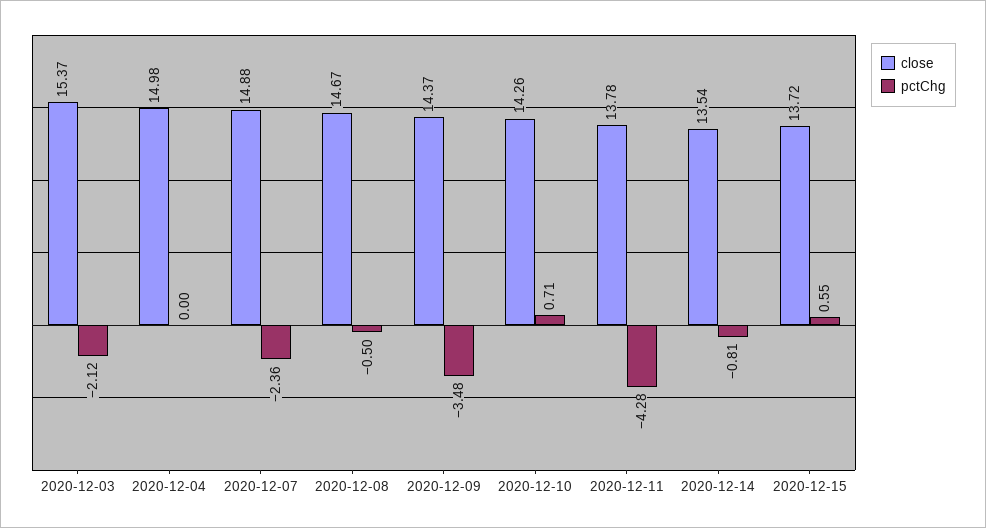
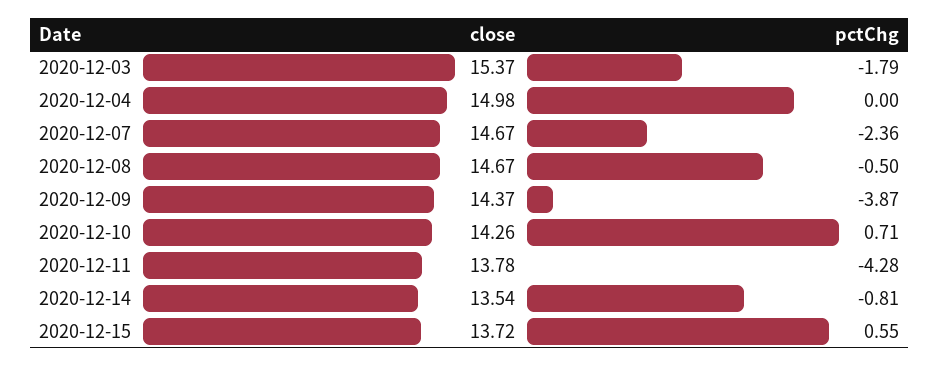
  {
    "close": {
      "2020-12-03": 15.37,
      "2020-12-04": 14.98,
-     "2020-12-07": 14.88,
+     "2020-12-07": 14.67,
      "2020-12-08": 14.67,
      "2020-12-09": 14.37,
      "2020-12-10": 14.26,
      "2020-12-11": 13.78,
      "2020-12-14": 13.54,
      "2020-12-15": 13.72
    },
    "pctChg": {
-     "2020-12-03": -2.12,
+     "2020-12-03": -1.79,
      "2020-12-04": 0,
      "2020-12-07": -2.36,
      "2020-12-08": -0.5,
-     "2020-12-09": -3.48,
+     "2020-12-09": -3.87,
      "2020-12-10": 0.71,
      "2020-12-11": -4.28,
      "2020-12-14": -0.81,
      "2020-12-15": 0.55
    }
  }

